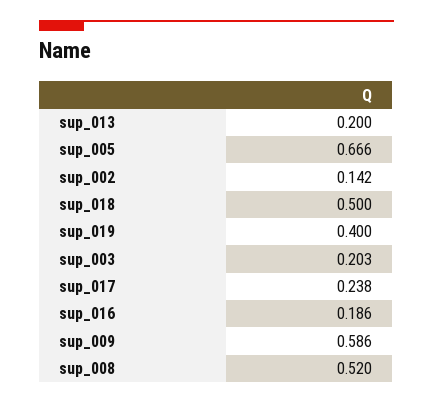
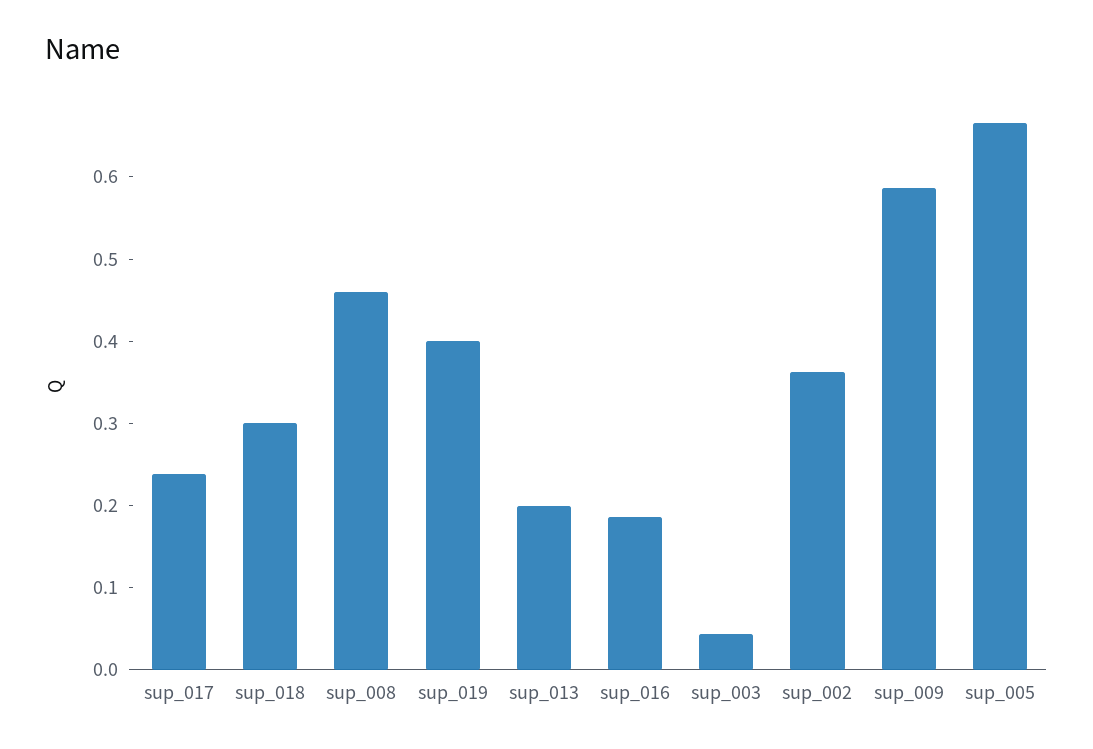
  {
    "sup_013": 0.2,
    "sup_005": 0.666,
-   "sup_002": 0.142,
+   "sup_002": 0.36,
-   "sup_018": 0.5,
+   "sup_018": 0.3,
    "sup_019": 0.4,
-   "sup_003": 0.203,
+   "sup_003": 0.04,
    "sup_017": 0.238,
    "sup_016": 0.186,
    "sup_009": 0.586,
-   "sup_008": 0.52
+   "sup_008": 0.46
  }

